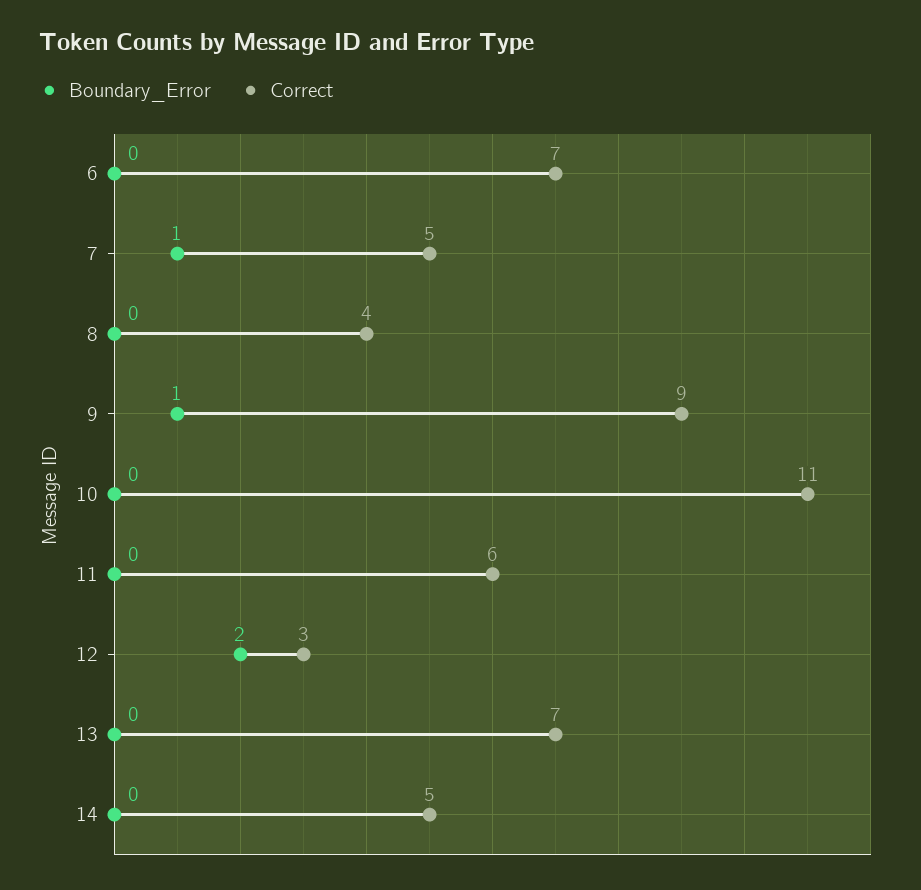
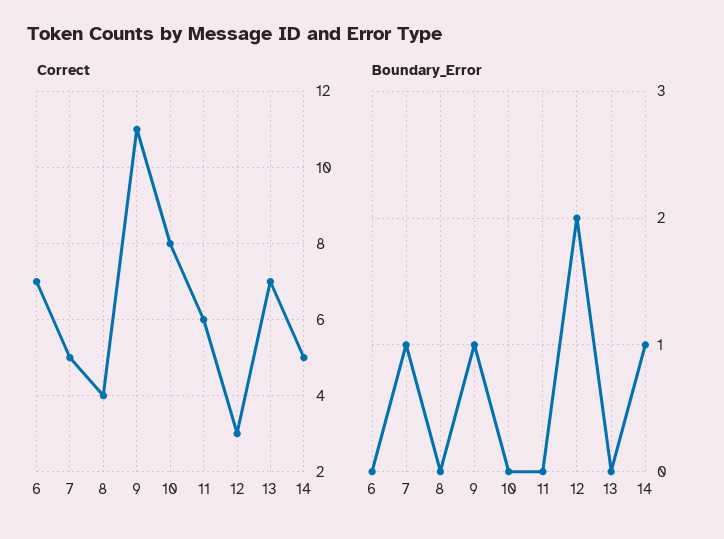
  {
    "Boundary_Error": {
      "6": 0,
      "7": 1,
      "8": 0,
      "9": 1,
      "10": 0,
      "11": 0,
      "12": 2,
      "13": 0,
-     "14": 0
+     "14": 1
    },
    "Correct": {
      "6": 7,
      "7": 5,
      "8": 4,
-     "9": 9,
+     "9": 11,
-     "10": 11,
+     "10": 8,
      "11": 6,
      "12": 3,
      "13": 7,
      "14": 5
    }
  }

